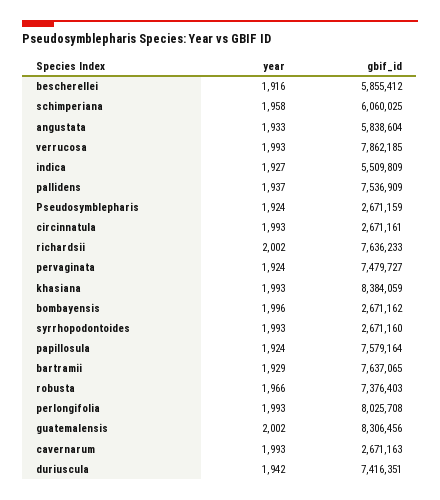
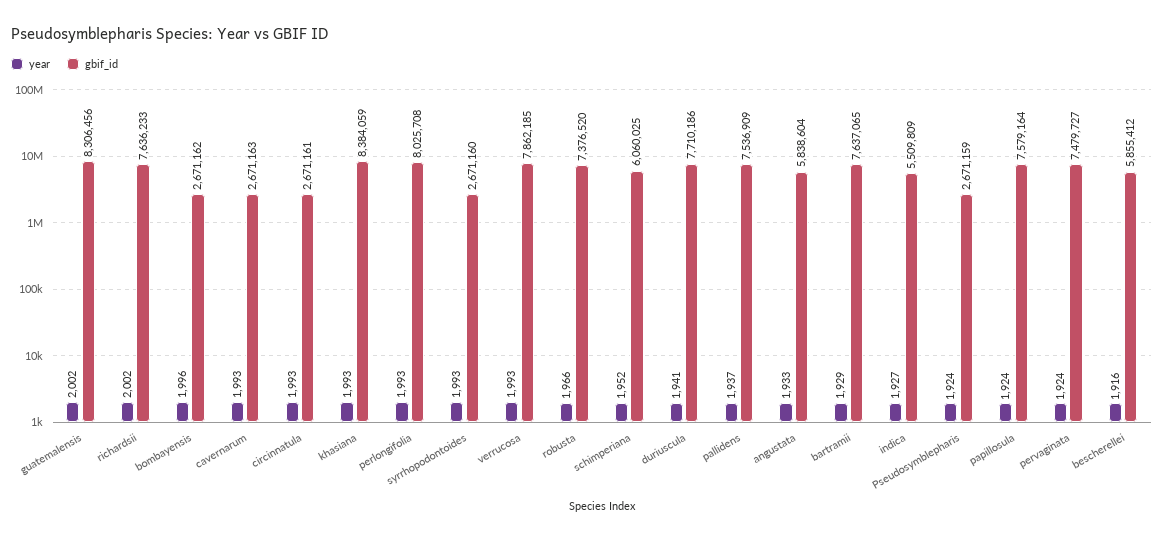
  {
    "year": {
      "bescherellei": 1916,
-     "schimperiana": 1958,
+     "schimperiana": 1952,
      "angustata": 1933,
      "verrucosa": 1993,
      "indica": 1927,
      "pallidens": 1937,
      "Pseudosymblepharis": 1924,
      "circinnatula": 1993,
      "richardsii": 2002,
      "pervaginata": 1924,
      "khasiana": 1993,
      "bombayensis": 1996,
      "syrrhopodontoides": 1993,
      "papillosula": 1924,
      "bartramii": 1929,
      "robusta": 1966,
      "perlongifolia": 1993,
      "guatemalensis": 2002,
      "cavernarum": 1993,
-     "duriuscula": 1942
+     "duriuscula": 1941
    },
    "gbif_id": {
      "bescherellei": 5855412,
      "schimperiana": 6060025,
      "angustata": 5838604,
      "verrucosa": 7862185,
      "indica": 5509809,
      "pallidens": 7536909,
      "Pseudosymblepharis": 2671159,
      "circinnatula": 2671161,
      "richardsii": 7636233,
      "pervaginata": 7479727,
      "khasiana": 8384059,
      "bombayensis": 2671162,
      "syrrhopodontoides": 2671160,
      "papillosula": 7579164,
      "bartramii": 7637065,
-     "robusta": 7376403,
+     "robusta": 7376520,
      "perlongifolia": 8025708,
      "guatemalensis": 8306456,
      "cavernarum": 2671163,
-     "duriuscula": 7416351
+     "duriuscula": 7710186
    }
  }

